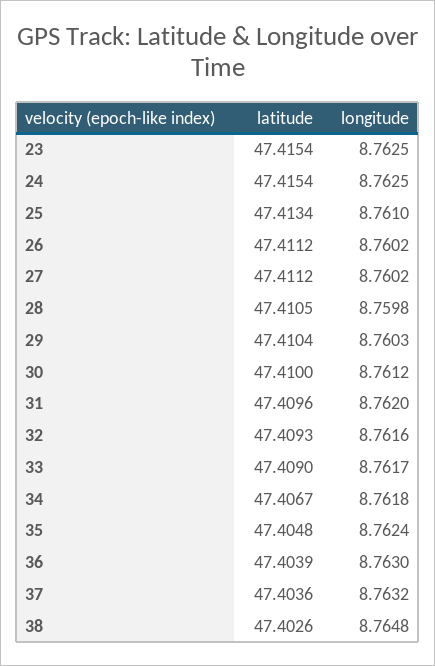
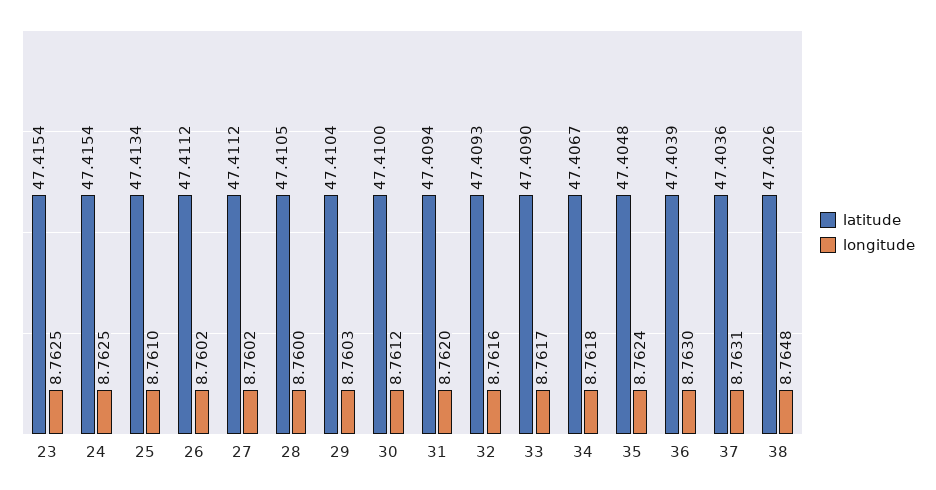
  {
    "latitude": {
      "23": 47.4154,
      "24": 47.4154,
      "25": 47.4134,
      "26": 47.4112,
      "27": 47.4112,
      "28": 47.4105,
      "29": 47.4104,
      "30": 47.41,
-     "31": 47.4096,
+     "31": 47.4094,
      "32": 47.4093,
      "33": 47.409,
      "34": 47.4067,
      "35": 47.4048,
      "36": 47.4039,
      "37": 47.4036,
      "38": 47.4026
    },
    "longitude": {
      "23": 8.7625,
      "24": 8.7625,
      "25": 8.761,
      "26": 8.7602,
      "27": 8.7602,
-     "28": 8.7598,
+     "28": 8.76,
      "29": 8.7603,
      "30": 8.7612,
      "31": 8.762,
      "32": 8.7616,
      "33": 8.7617,
      "34": 8.7618,
      "35": 8.7624,
      "36": 8.763,
-     "37": 8.7632,
+     "37": 8.7631,
      "38": 8.7648
    }
  }

